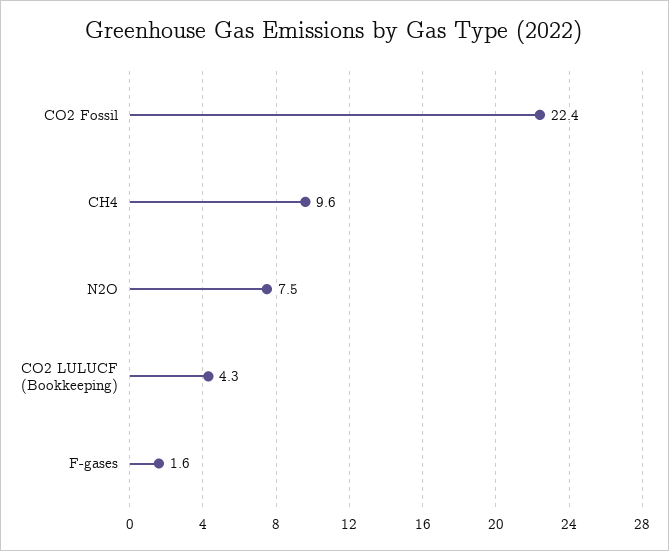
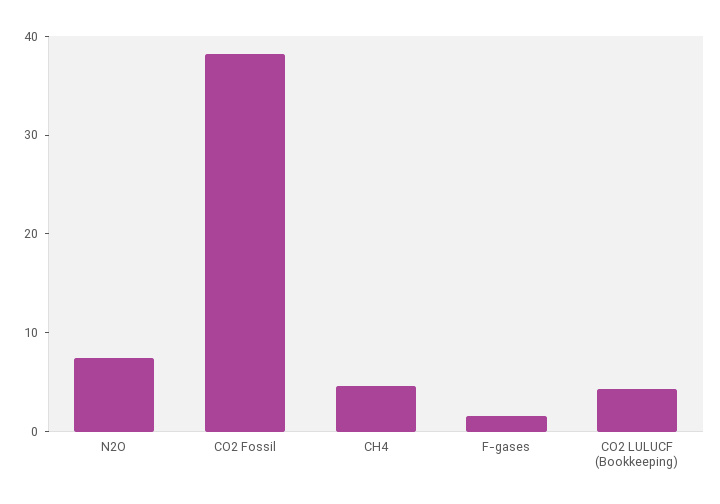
  {
-   "CO2 Fossil": 22.4,
+   "CO2 Fossil": 38,
-   "CH4": 9.6,
+   "CH4": 4,
    "N2O": 7.5,
    "CO2 LULUCF (Bookkeeping)": 4.3,
    "F-gases": 1.6
  }

